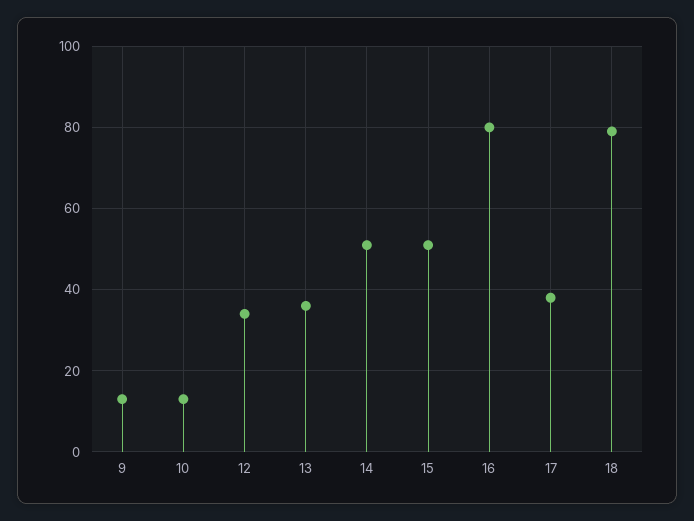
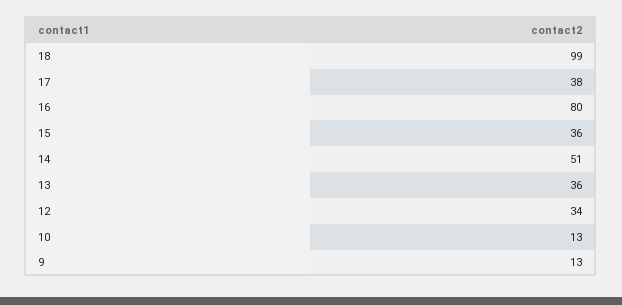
  {
    "9": 13,
    "10": 13,
    "12": 34,
    "13": 36,
    "14": 51,
-   "15": 50,
+   "15": 36,
    "16": 80,
    "17": 38,
-   "18": 80
+   "18": 99
  }

